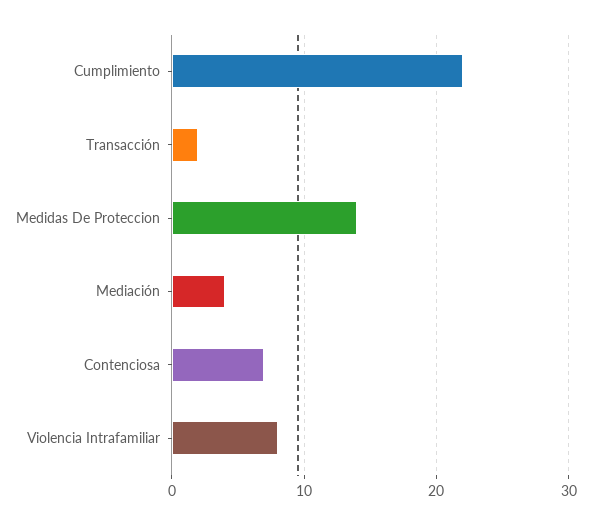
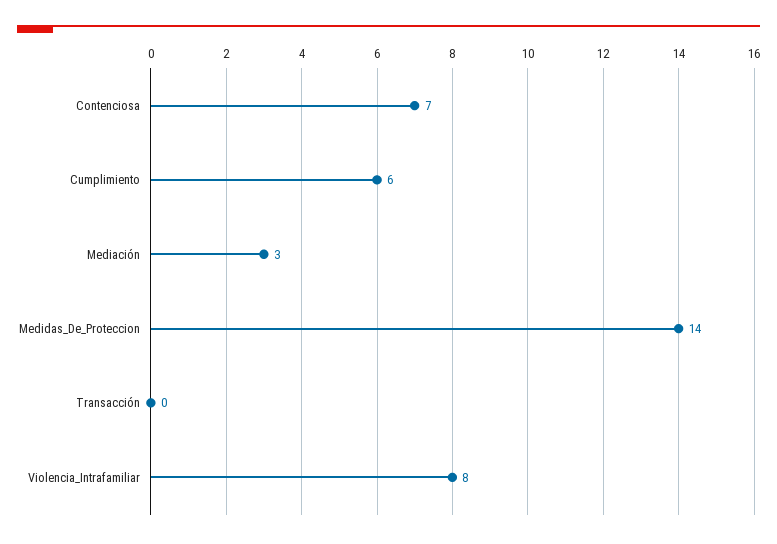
  {
-   "Cumplimiento": 22,
+   "Cumplimiento": 6,
-   "Transacción": 2,
+   "Transacción": 0,
    "Medidas De Proteccion": 14,
-   "Mediación": 4,
+   "Mediación": 3,
    "Contenciosa": 7,
    "Violencia Intrafamiliar": 8
  }

